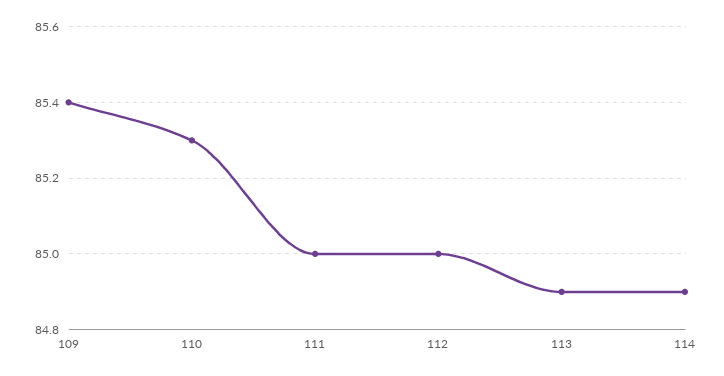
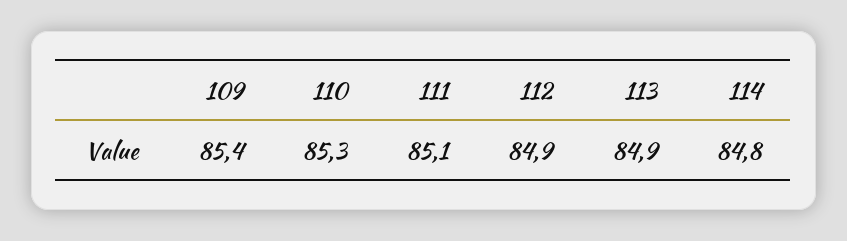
  {
    "109": 85.4,
    "110": 85.3,
-   "111": 85,
+   "111": 85.1,
-   "112": 85,
+   "112": 84.9,
    "113": 84.9,
-   "114": 84.9
+   "114": 84.8
  }

